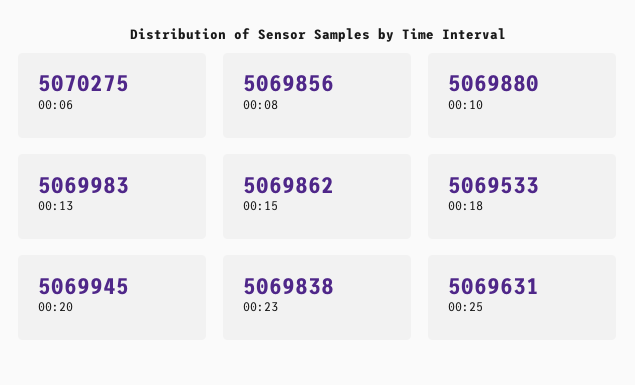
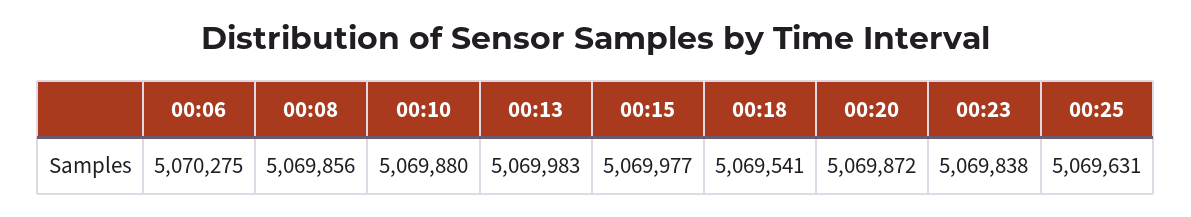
  {
    "00:06": 5070275,
    "00:08": 5069856,
    "00:10": 5069880,
    "00:13": 5069983,
-   "00:15": 5069862,
+   "00:15": 5069977,
-   "00:18": 5069533,
+   "00:18": 5069541,
-   "00:20": 5069945,
+   "00:20": 5069872,
    "00:23": 5069838,
    "00:25": 5069631
  }

